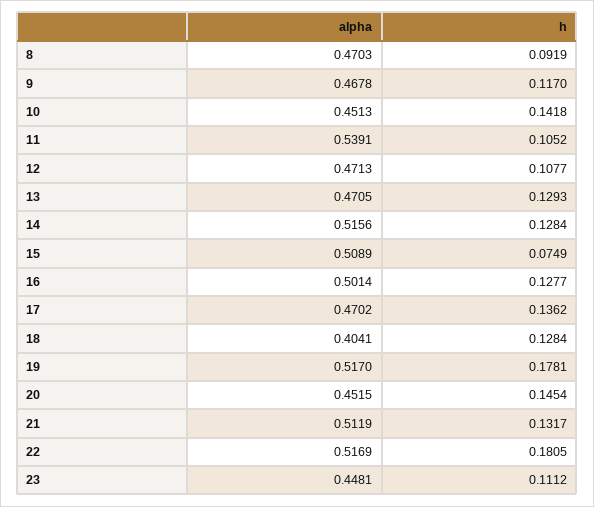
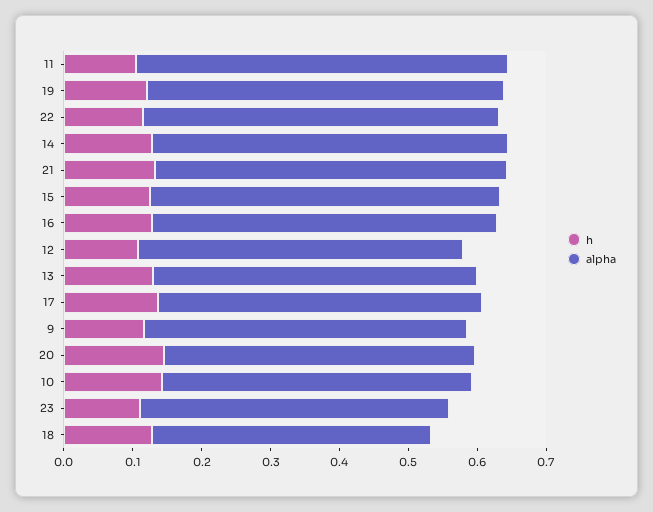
  {
    "alpha": {
-     "8": 0.4703,
      "9": 0.4678,
      "10": 0.4513,
      "11": 0.5391,
      "12": 0.4713,
      "13": 0.4705,
      "14": 0.5156,
      "15": 0.5089,
      "16": 0.5014,
      "17": 0.4702,
      "18": 0.4041,
      "19": 0.517,
      "20": 0.4515,
      "21": 0.5119,
      "22": 0.5169,
      "23": 0.4481
    },
    "h": {
-     "8": 0.0919,
      "9": 0.117,
      "10": 0.1418,
      "11": 0.1052,
      "12": 0.1077,
      "13": 0.1293,
      "14": 0.1284,
-     "15": 0.0749,
+     "15": 0.12,
      "16": 0.1277,
      "17": 0.1362,
      "18": 0.1284,
-     "19": 0.1781,
+     "19": 0.12,
      "20": 0.1454,
      "21": 0.1317,
-     "22": 0.1805,
+     "22": 0.12,
      "23": 0.1112
    }
  }

